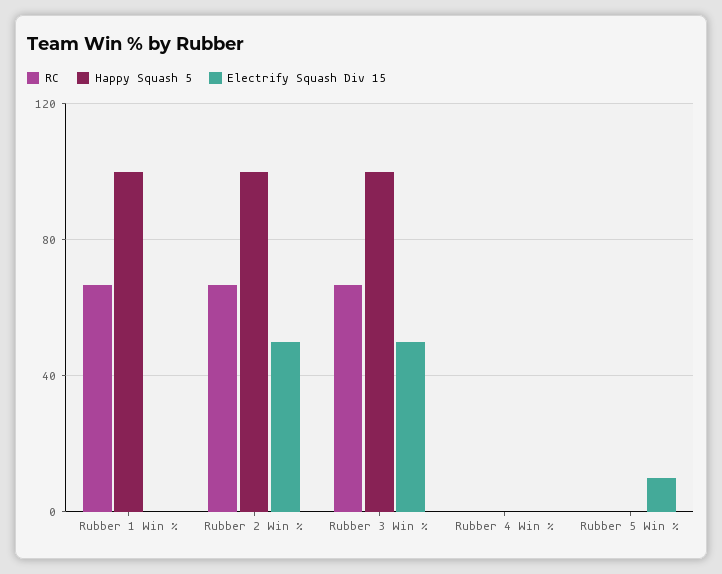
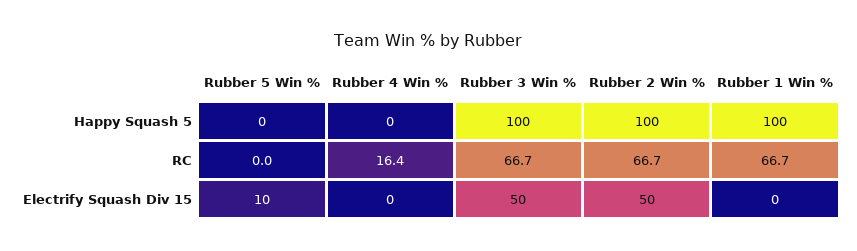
  {
    "RC": {
      "Rubber 1 Win %": 66.7,
      "Rubber 2 Win %": 66.7,
      "Rubber 3 Win %": 66.7,
-     "Rubber 4 Win %": 0,
+     "Rubber 4 Win %": 16.4,
      "Rubber 5 Win %": 0
    },
    "Happy Squash 5": {
      "Rubber 1 Win %": 100,
      "Rubber 2 Win %": 100,
      "Rubber 3 Win %": 100,
      "Rubber 4 Win %": 0,
      "Rubber 5 Win %": 0
    },
    "Electrify Squash Div 15": {
      "Rubber 1 Win %": 0,
      "Rubber 2 Win %": 50,
      "Rubber 3 Win %": 50,
      "Rubber 4 Win %": 0,
      "Rubber 5 Win %": 10
    }
  }

